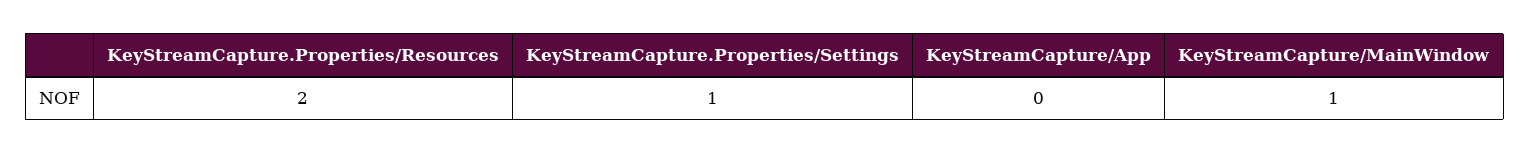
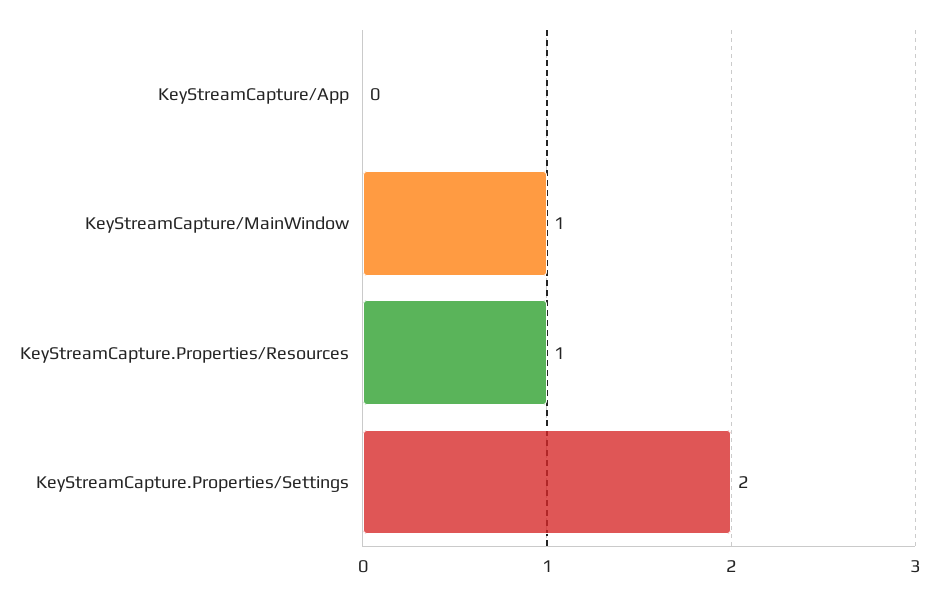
  {
-   "KeyStreamCapture.Properties/Resources": 2,
+   "KeyStreamCapture.Properties/Resources": 1,
-   "KeyStreamCapture.Properties/Settings": 1,
+   "KeyStreamCapture.Properties/Settings": 2,
    "KeyStreamCapture/App": 0,
    "KeyStreamCapture/MainWindow": 1
  }

